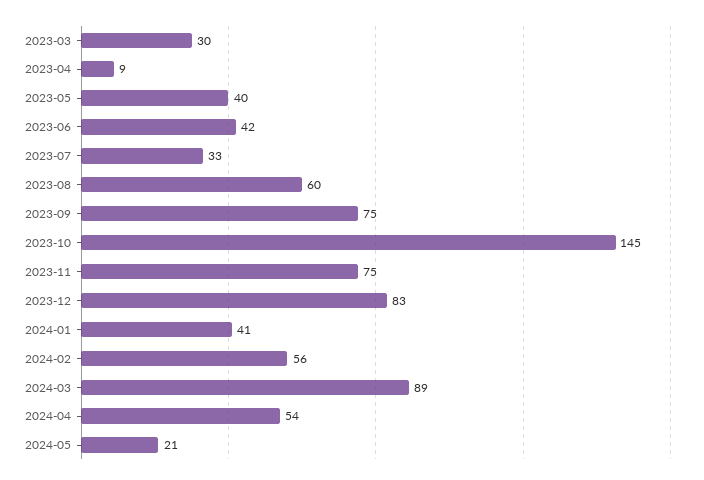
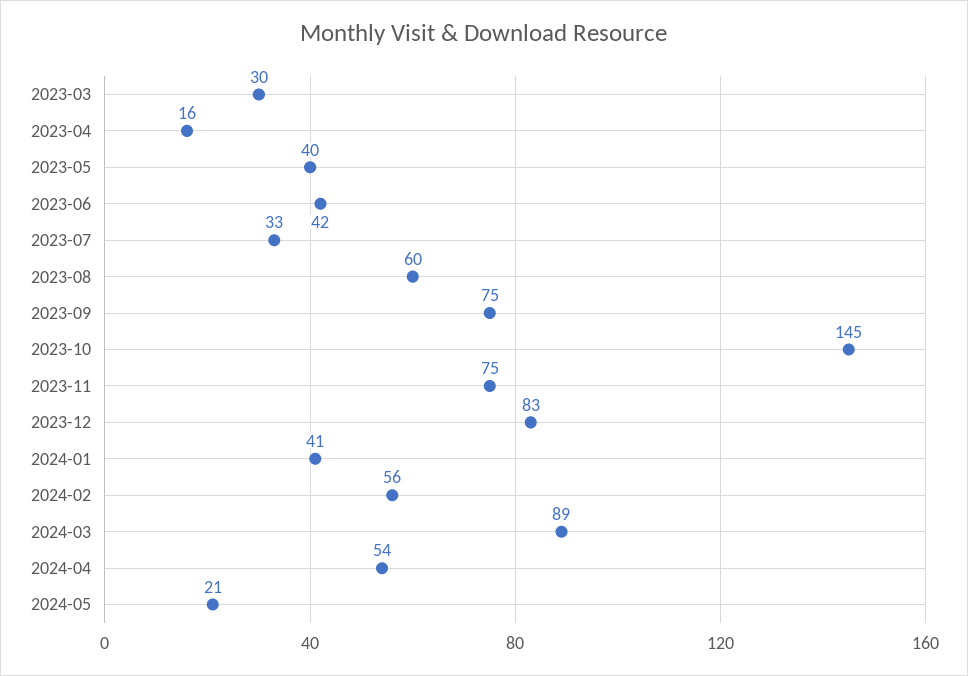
  {
    "2023-03": 30,
-   "2023-04": 9,
+   "2023-04": 16,
    "2023-05": 40,
    "2023-06": 42,
    "2023-07": 33,
    "2023-08": 60,
    "2023-09": 75,
    "2023-10": 145,
    "2023-11": 75,
    "2023-12": 83,
    "2024-01": 41,
    "2024-02": 56,
    "2024-03": 89,
    "2024-04": 54,
    "2024-05": 21
  }

